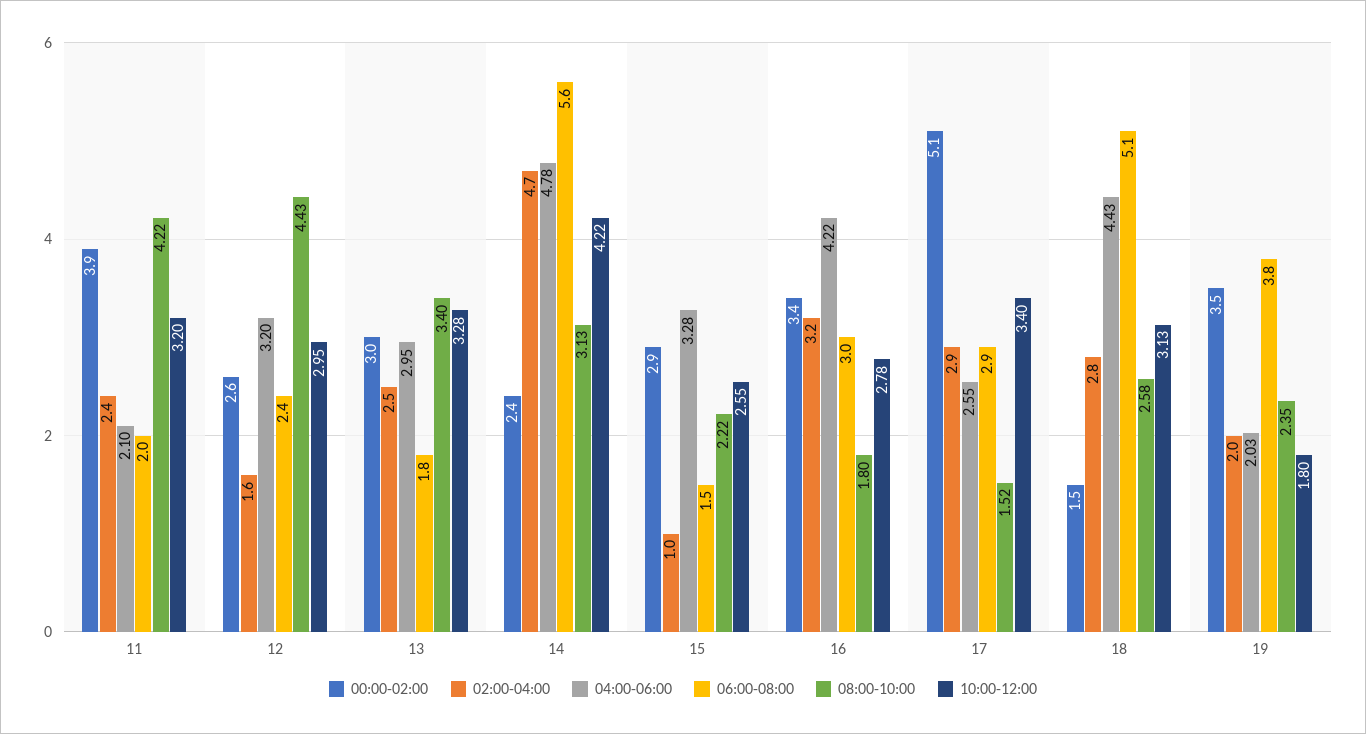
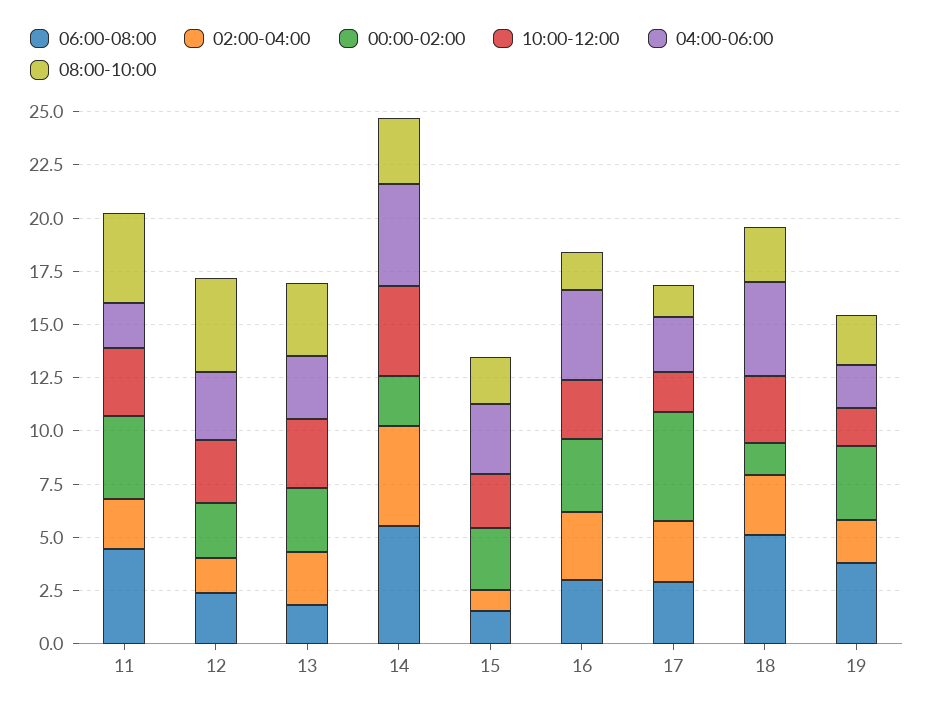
  {
    "00:00-02:00": {
      "11": 3.9,
      "12": 2.6,
      "13": 3,
      "14": 2.4,
      "15": 2.9,
      "16": 3.4,
      "17": 5.1,
      "18": 1.5,
      "19": 3.5
    },
    "02:00-04:00": {
      "11": 2.4,
      "12": 1.6,
      "13": 2.5,
      "14": 4.7,
      "15": 1,
      "16": 3.2,
      "17": 2.9,
      "18": 2.8,
      "19": 2
    },
    "04:00-06:00": {
      "11": 2.1,
      "12": 3.2,
      "13": 2.95,
      "14": 4.78,
      "15": 3.28,
      "16": 4.22,
      "17": 2.55,
      "18": 4.43,
      "19": 2.03
    },
    "06:00-08:00": {
-     "11": 2,
+     "11": 4.5,
      "12": 2.4,
      "13": 1.8,
      "14": 5.6,
      "15": 1.5,
      "16": 3,
      "17": 2.9,
      "18": 5.1,
      "19": 3.8
    },
    "08:00-10:00": {
      "11": 4.22,
      "12": 4.43,
      "13": 3.4,
      "14": 3.13,
      "15": 2.22,
      "16": 1.8,
      "17": 1.52,
      "18": 2.58,
      "19": 2.35
    },
    "10:00-12:00": {
      "11": 3.2,
      "12": 2.95,
      "13": 3.28,
      "14": 4.22,
      "15": 2.55,
      "16": 2.78,
-     "17": 3.4,
+     "17": 2,
      "18": 3.13,
      "19": 1.8
    }
  }

